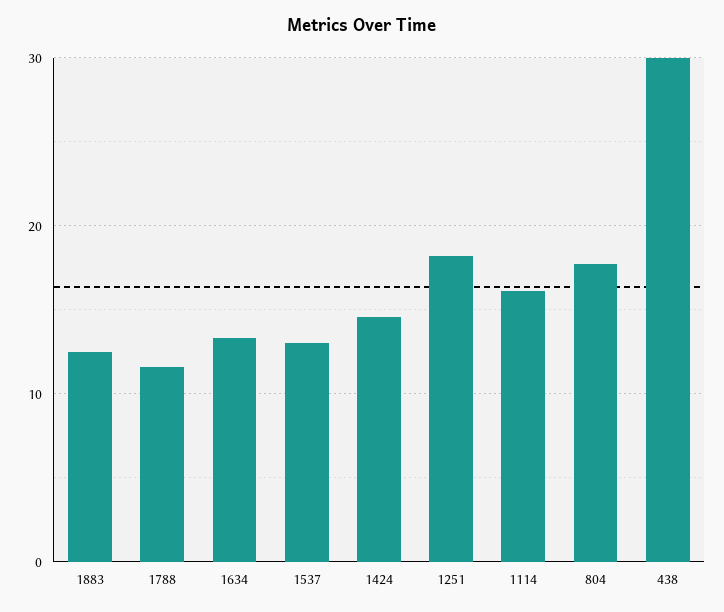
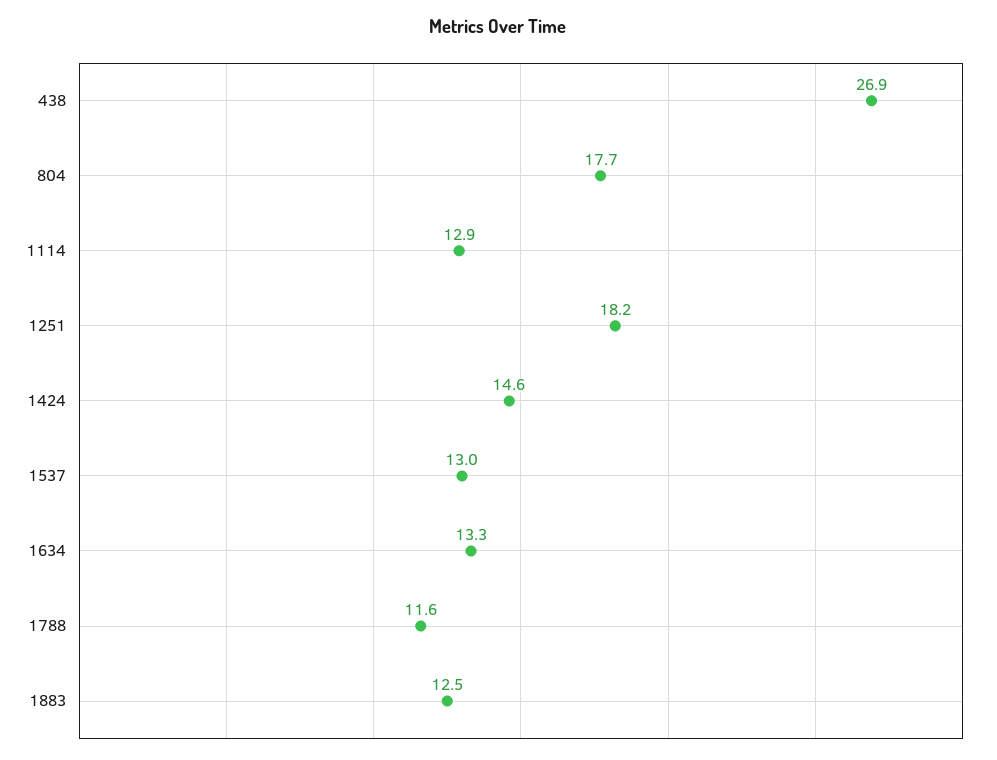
  {
    "1883": 12.5,
    "1788": 11.6,
    "1634": 13.3,
    "1537": 13,
    "1424": 14.6,
    "1251": 18.2,
-   "1114": 16,
+   "1114": 12.9,
    "804": 17.7,
-   "438": 30
+   "438": 26.9
  }

